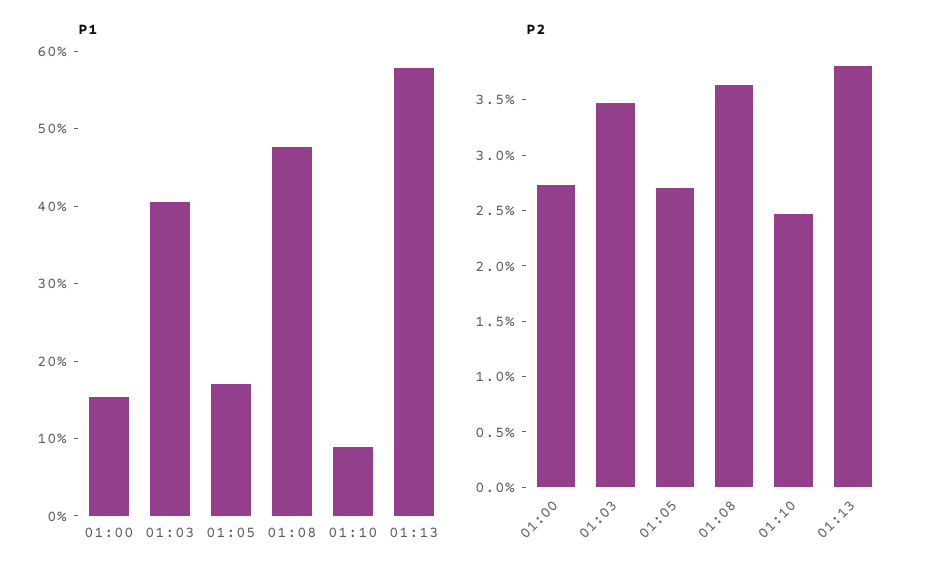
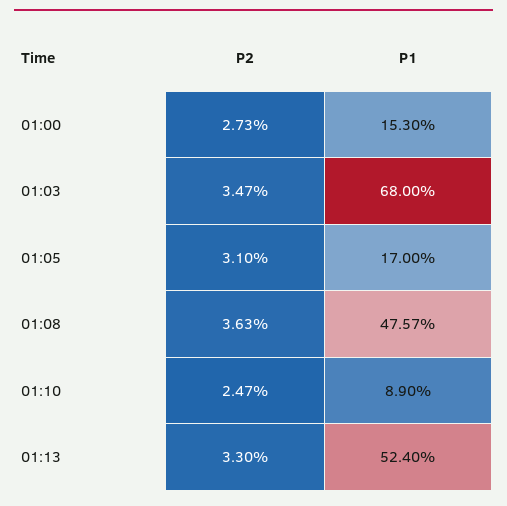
  {
    "P1": {
      "01:00": 15.3,
-     "01:03": 40,
+     "01:03": 68,
      "01:05": 17,
      "01:08": 47.57,
      "01:10": 8.9,
-     "01:13": 58
+     "01:13": 52.4
    },
    "P2": {
      "01:00": 2.73,
      "01:03": 3.47,
-     "01:05": 2.7,
+     "01:05": 3.1,
      "01:08": 3.63,
      "01:10": 2.47,
-     "01:13": 3.8
+     "01:13": 3.3
    }
  }

